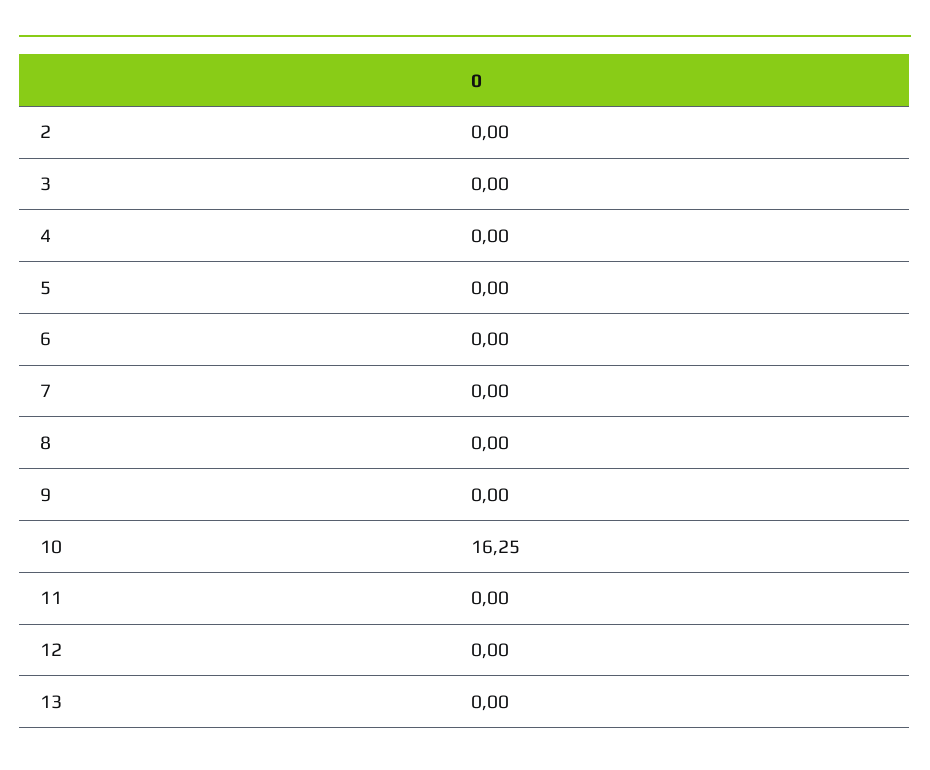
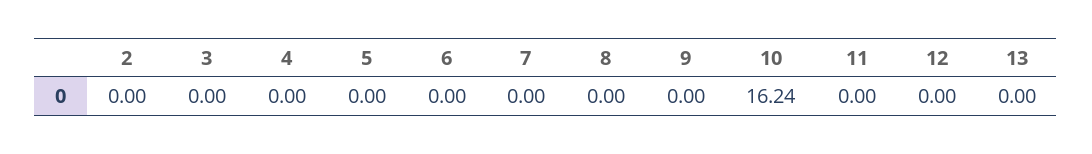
  {
    "2": 0,
    "3": 0,
    "4": 0,
    "5": 0,
    "6": 0,
    "7": 0,
    "8": 0,
    "9": 0,
-   "10": 16.25,
+   "10": 16.24,
    "11": 0,
    "12": 0,
    "13": 0
  }

